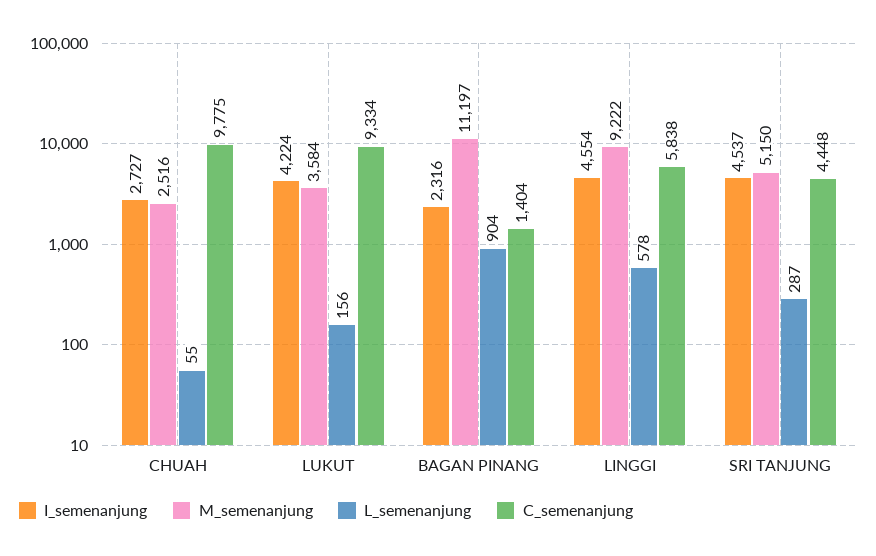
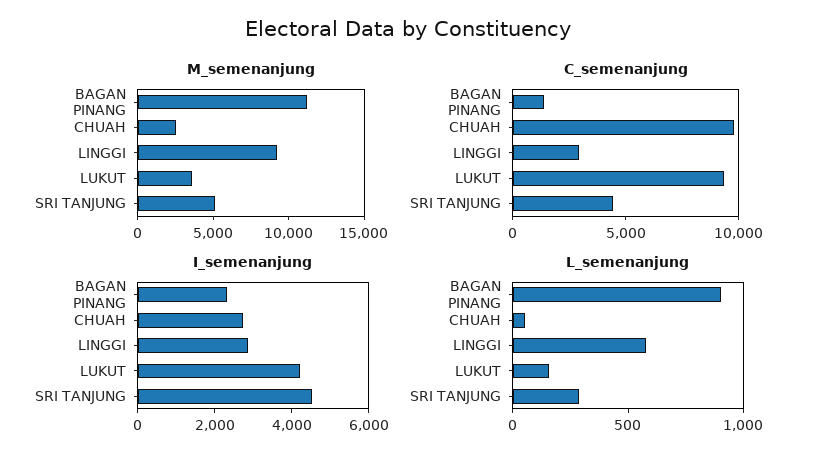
  {
    "I_semenanjung": {
      "CHUAH": 2727,
      "LUKUT": 4224,
      "BAGAN PINANG": 2316,
-     "LINGGI": 4554,
+     "LINGGI": 3000,
      "SRI TANJUNG": 4537
    },
    "M_semenanjung": {
      "CHUAH": 2516,
      "LUKUT": 3584,
      "BAGAN PINANG": 11197,
      "LINGGI": 9222,
      "SRI TANJUNG": 5150
    },
    "L_semenanjung": {
      "CHUAH": 55,
      "LUKUT": 156,
      "BAGAN PINANG": 904,
      "LINGGI": 578,
      "SRI TANJUNG": 287
    },
    "C_semenanjung": {
      "CHUAH": 9775,
      "LUKUT": 9334,
      "BAGAN PINANG": 1404,
-     "LINGGI": 5838,
+     "LINGGI": 3000,
      "SRI TANJUNG": 4448
    }
  }

